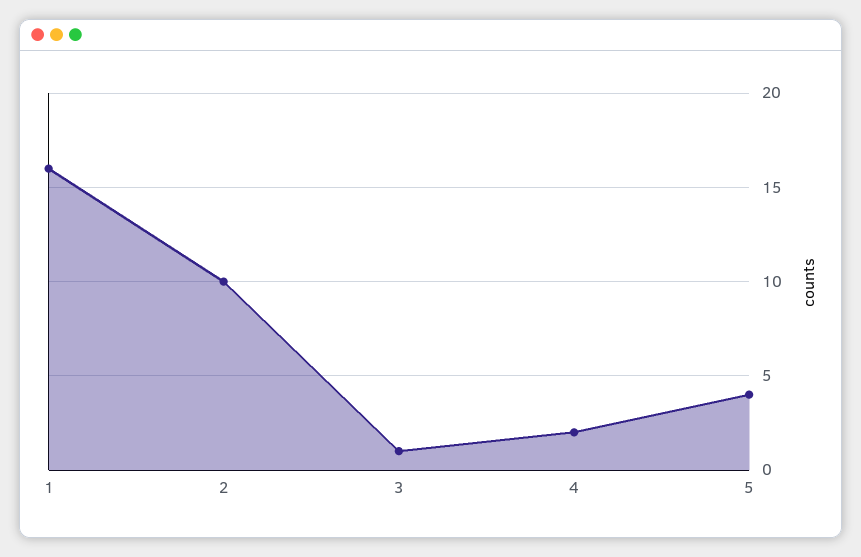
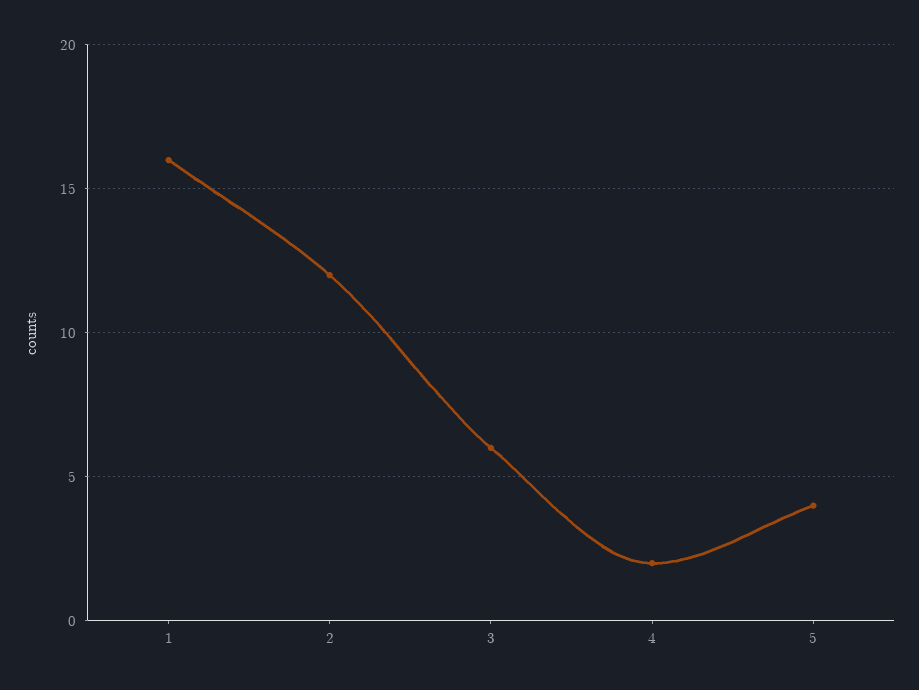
  {
    "1": 16,
-   "2": 10,
+   "2": 12,
-   "3": 1,
+   "3": 6,
    "4": 2,
    "5": 4
  }

